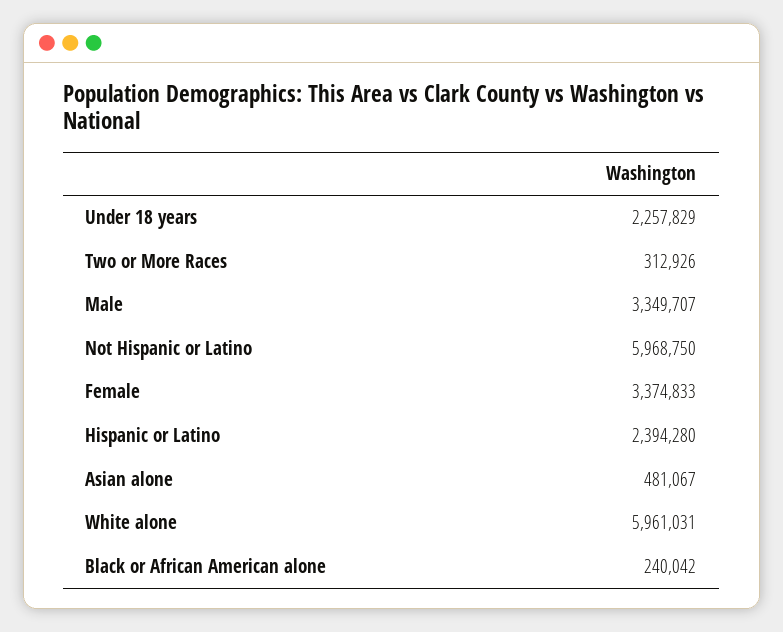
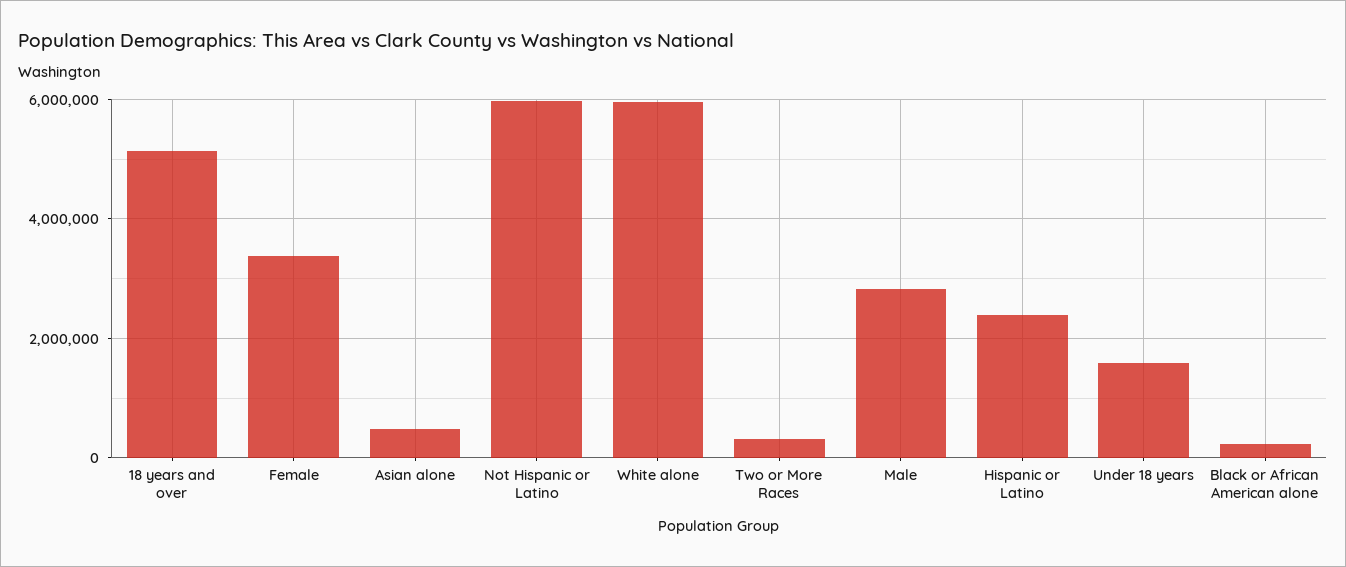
  {
-   "Under 18 years": 2257829,
+   "Under 18 years": 1600000,
    "Two or More Races": 312926,
-   "Male": 3349707,
+   "Male": 2800000,
    "Not Hispanic or Latino": 5968750,
    "Female": 3374833,
    "Hispanic or Latino": 2394280,
    "Asian alone": 481067,
    "White alone": 5961031,
-   "Black or African American alone": 240042
+   "Black or African American alone": 240042,
+   "18 years and over": 5200000
  }

